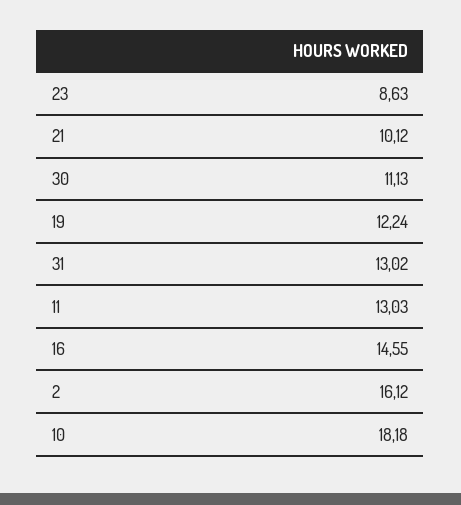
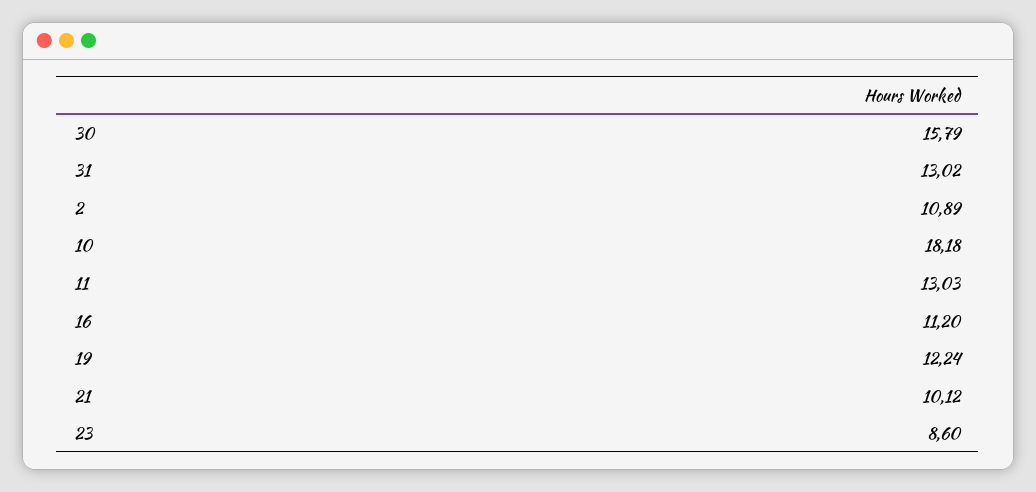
  {
-   "23": 8.63,
+   "23": 8.6,
    "21": 10.12,
-   "30": 11.13,
+   "30": 15.79,
    "19": 12.24,
    "31": 13.02,
    "11": 13.03,
-   "16": 14.55,
+   "16": 11.2,
-   "2": 16.12,
+   "2": 10.89,
    "10": 18.18
  }

